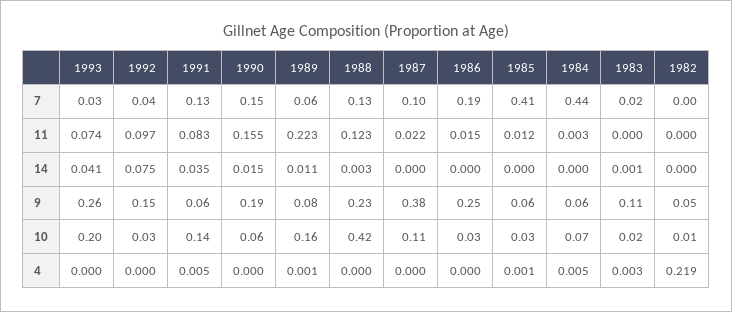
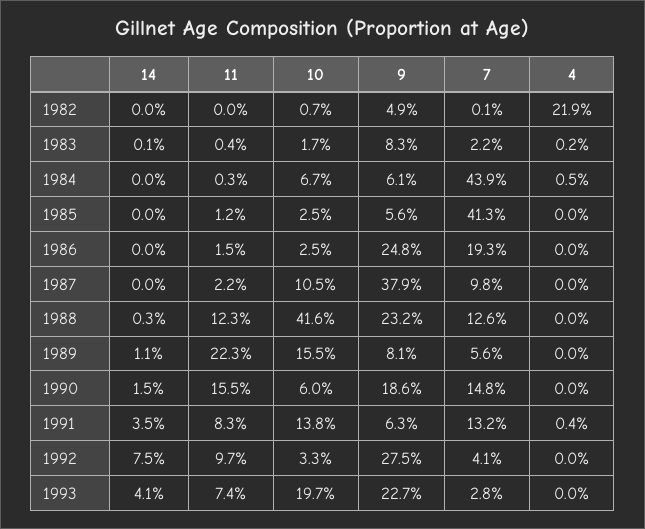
  {
    "1993": {
      "7": 0.028,
      "11": 0.074,
      "14": 0.041,
-     "9": 0.26,
+     "9": 0.227,
      "10": 0.197,
      "4": 0
    },
    "1992": {
      "7": 0.041,
      "11": 0.097,
      "14": 0.075,
-     "9": 0.15,
+     "9": 0.275,
      "10": 0.033,
      "4": 0
    },
    "1991": {
      "7": 0.132,
      "11": 0.083,
      "14": 0.035,
      "9": 0.063,
      "10": 0.138,
-     "4": 0.005
+     "4": 0.004
    },
    "1990": {
      "7": 0.148,
      "11": 0.155,
      "14": 0.015,
      "9": 0.186,
      "10": 0.06,
      "4": 0
    },
    "1989": {
      "7": 0.056,
      "11": 0.223,
      "14": 0.011,
      "9": 0.081,
      "10": 0.155,
-     "4": 0.001
+     "4": 0
    },
    "1988": {
      "7": 0.126,
      "11": 0.123,
      "14": 0.003,
      "9": 0.232,
      "10": 0.416,
      "4": 0
    },
    "1987": {
      "7": 0.098,
      "11": 0.022,
      "14": 0,
      "9": 0.379,
      "10": 0.105,
      "4": 0
    },
    "1986": {
      "7": 0.193,
      "11": 0.015,
      "14": 0,
      "9": 0.248,
      "10": 0.025,
      "4": 0
    },
    "1985": {
      "7": 0.413,
      "11": 0.012,
      "14": 0,
      "9": 0.056,
      "10": 0.025,
-     "4": 0.001
+     "4": 0
    },
    "1984": {
      "7": 0.439,
      "11": 0.003,
      "14": 0,
      "9": 0.061,
      "10": 0.067,
      "4": 0.005
    },
    "1983": {
      "7": 0.022,
-     "11": 0,
+     "11": 0.004,
      "14": 0.001,
-     "9": 0.11,
+     "9": 0.083,
      "10": 0.017,
-     "4": 0.003
+     "4": 0.002
    },
    "1982": {
      "7": 0.001,
      "11": 0,
      "14": 0,
      "9": 0.049,
      "10": 0.007,
      "4": 0.219
    }
  }

